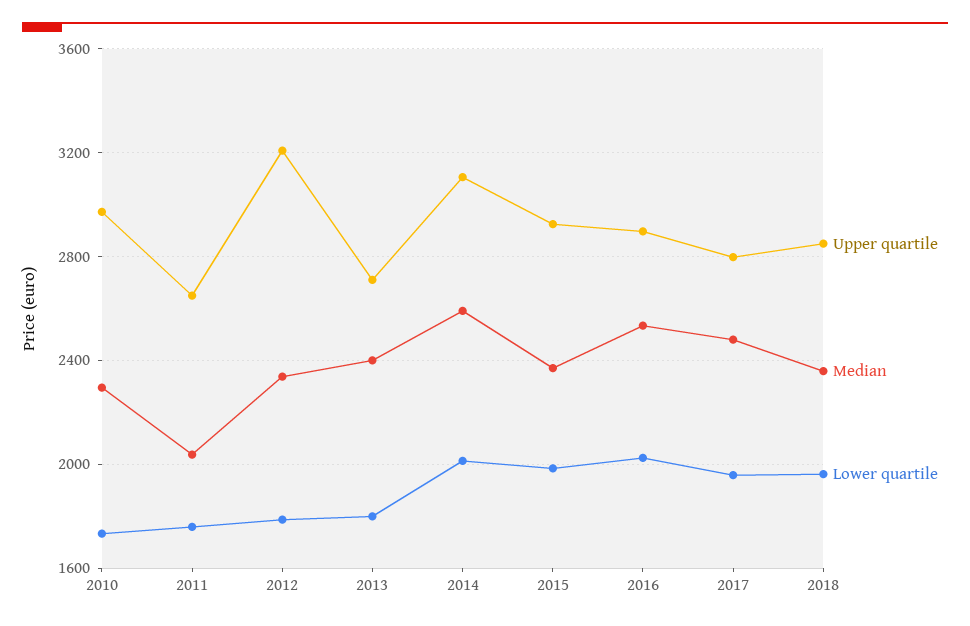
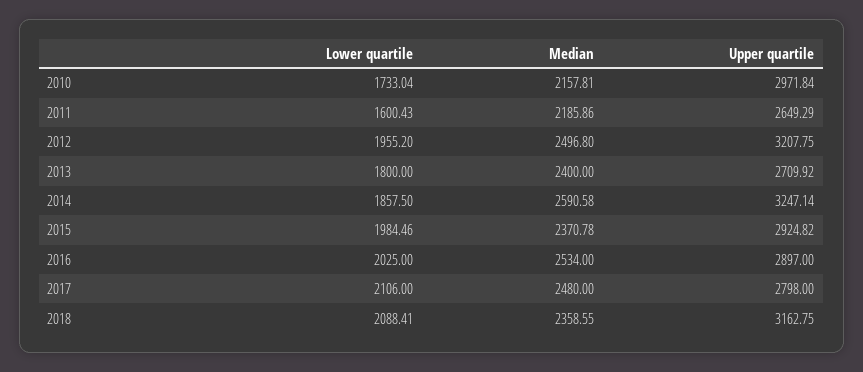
  {
    "Upper quartile": {
      "2010": 2971.84,
      "2011": 2649.29,
      "2012": 3207.75,
      "2013": 2709.92,
-     "2014": 3100,
+     "2014": 3247.14,
      "2015": 2924.82,
      "2016": 2897,
      "2017": 2798,
-     "2018": 2850
+     "2018": 3162.75
    },
    "Median": {
-     "2010": 2300,
+     "2010": 2157.81,
-     "2011": 2050,
+     "2011": 2185.86,
-     "2012": 2350,
+     "2012": 2496.8,
      "2013": 2400,
      "2014": 2590.58,
      "2015": 2370.78,
      "2016": 2534,
      "2017": 2480,
      "2018": 2358.55
    },
    "Lower quartile": {
      "2010": 1733.04,
-     "2011": 1750,
+     "2011": 1600.43,
-     "2012": 1800,
+     "2012": 1955.2,
      "2013": 1800,
-     "2014": 2000,
+     "2014": 1857.5,
      "2015": 1984.46,
      "2016": 2025,
-     "2017": 1950,
+     "2017": 2106,
-     "2018": 1950
+     "2018": 2088.41
    }
  }

